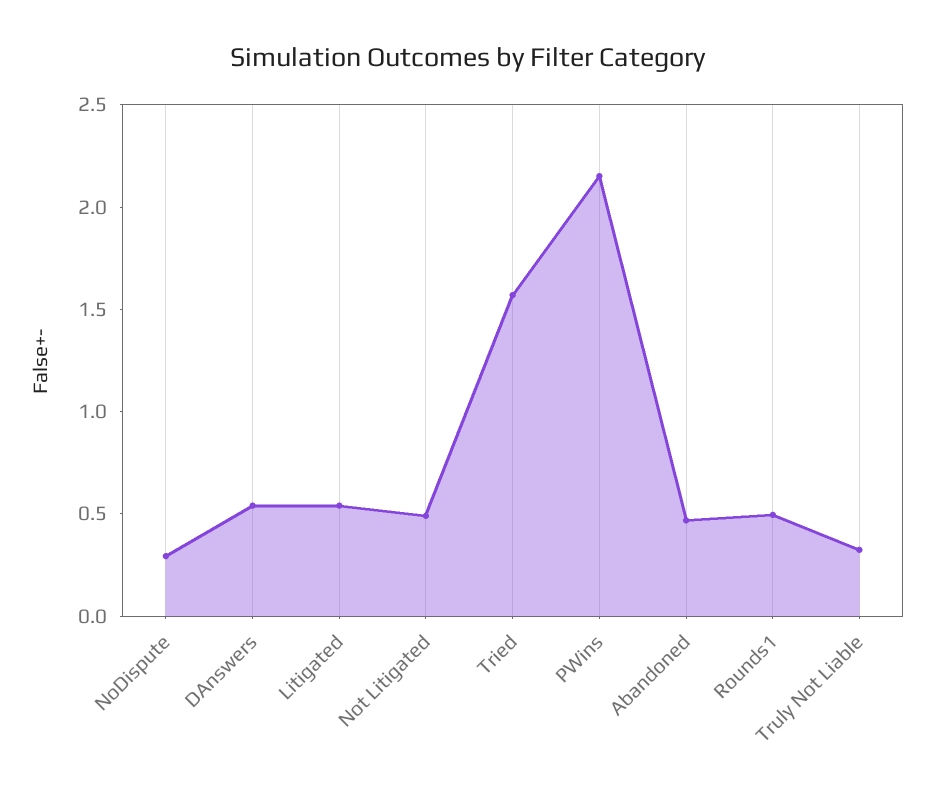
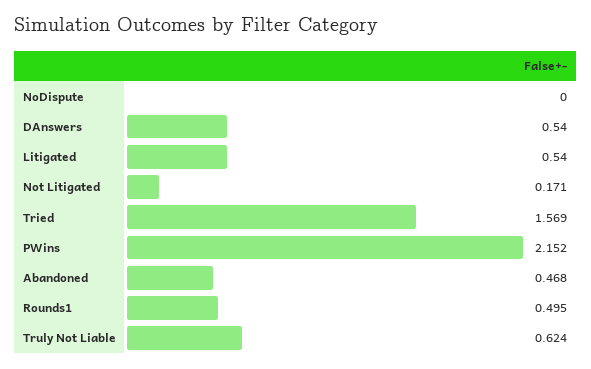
  {
-   "NoDispute": 0.3,
+   "NoDispute": 0,
    "DAnswers": 0.54,
    "Litigated": 0.54,
-   "Not Litigated": 0.5,
+   "Not Litigated": 0.171,
    "Tried": 1.569,
    "PWins": 2.152,
    "Abandoned": 0.468,
    "Rounds1": 0.495,
-   "Truly Not Liable": 0.3
+   "Truly Not Liable": 0.624
  }

